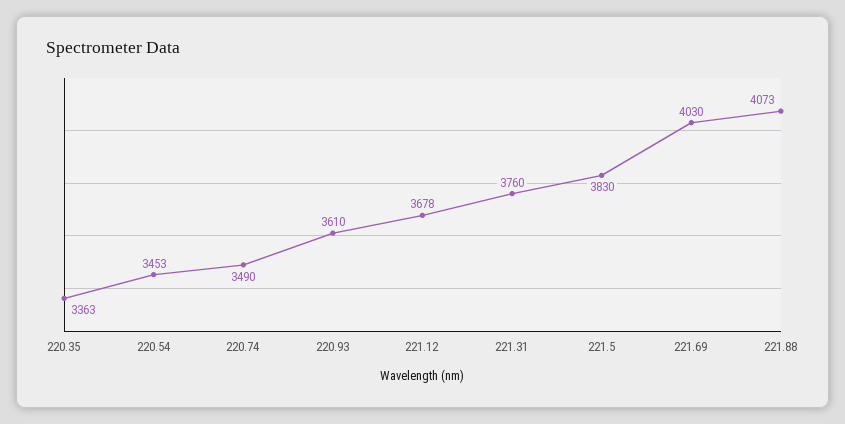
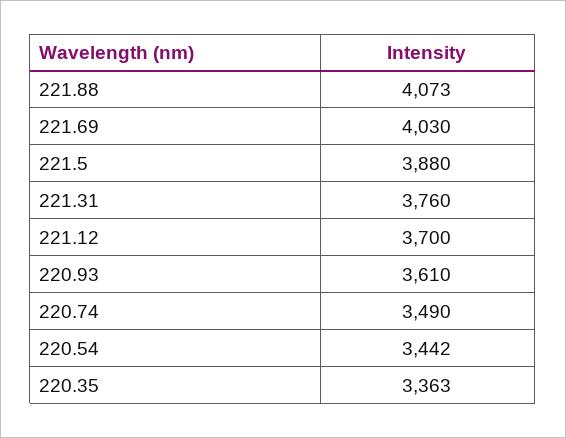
  {
    "220.35": 3363,
-   "220.54": 3453,
+   "220.54": 3442,
    "220.74": 3490,
    "220.93": 3610,
-   "221.12": 3678,
+   "221.12": 3700,
    "221.31": 3760,
-   "221.5": 3830,
+   "221.5": 3880,
    "221.69": 4030,
    "221.88": 4073
  }

